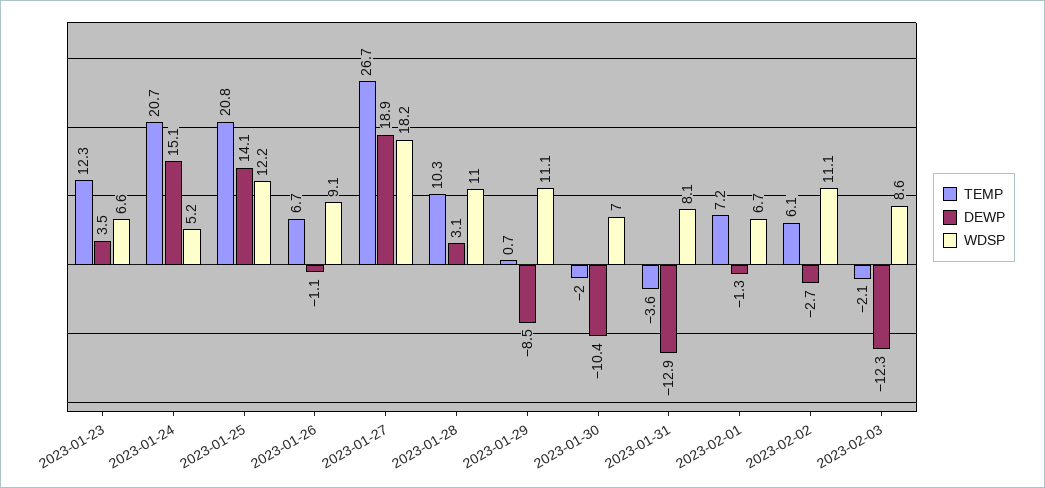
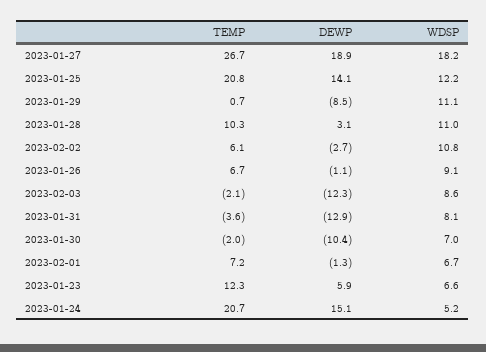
  {
    "TEMP": {
      "2023-01-23": 12.3,
      "2023-01-24": 20.7,
      "2023-01-25": 20.8,
      "2023-01-26": 6.7,
      "2023-01-27": 26.7,
      "2023-01-28": 10.3,
      "2023-01-29": 0.7,
      "2023-01-30": -2,
      "2023-01-31": -3.6,
      "2023-02-01": 7.2,
      "2023-02-02": 6.1,
      "2023-02-03": -2.1
    },
    "DEWP": {
-     "2023-01-23": 3.5,
+     "2023-01-23": 5.9,
      "2023-01-24": 15.1,
      "2023-01-25": 14.1,
      "2023-01-26": -1.1,
      "2023-01-27": 18.9,
      "2023-01-28": 3.1,
      "2023-01-29": -8.5,
      "2023-01-30": -10.4,
      "2023-01-31": -12.9,
      "2023-02-01": -1.3,
      "2023-02-02": -2.7,
      "2023-02-03": -12.3
    },
    "WDSP": {
      "2023-01-23": 6.6,
      "2023-01-24": 5.2,
      "2023-01-25": 12.2,
      "2023-01-26": 9.1,
      "2023-01-27": 18.2,
      "2023-01-28": 11,
      "2023-01-29": 11.1,
      "2023-01-30": 7,
      "2023-01-31": 8.1,
      "2023-02-01": 6.7,
-     "2023-02-02": 11.1,
+     "2023-02-02": 10.8,
      "2023-02-03": 8.6
    }
  }

